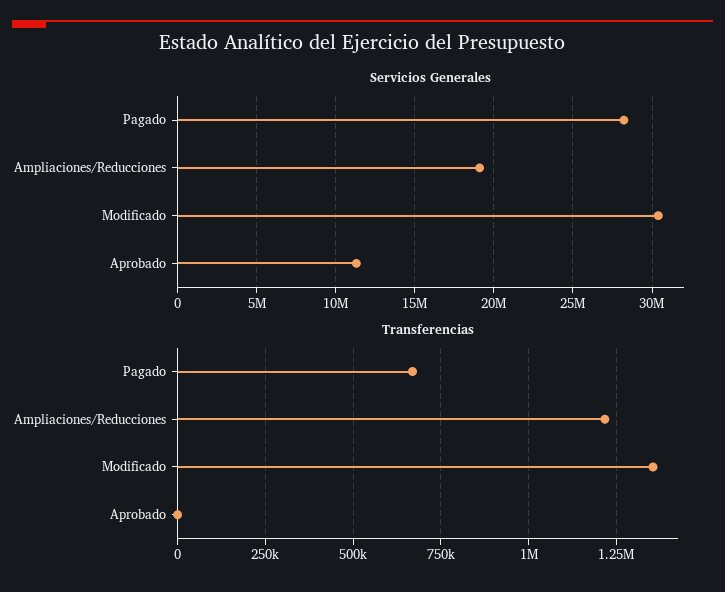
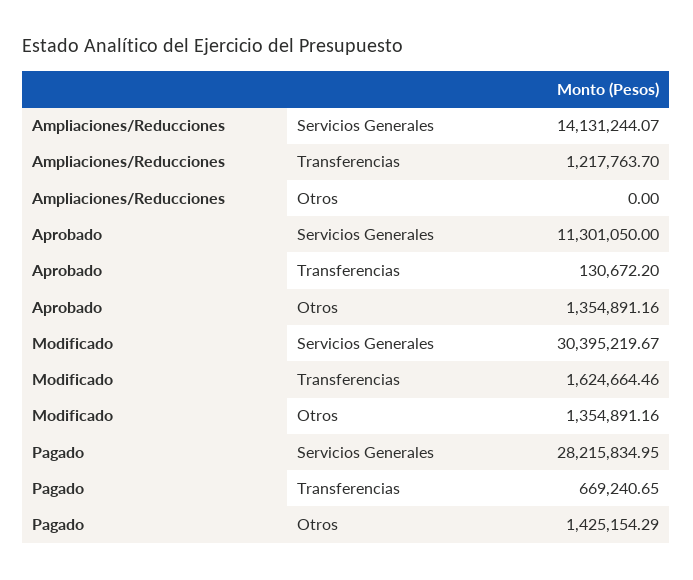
  {
    "Servicios Generales": {
      "Pagado": 28215834.95,
-     "Ampliaciones/Reducciones": 19000000,
+     "Ampliaciones/Reducciones": 14131244.07,
      "Modificado": 30395219.67,
      "Aprobado": 11301050
    },
    "Transferencias": {
      "Pagado": 669240.65,
      "Ampliaciones/Reducciones": 1217763.7,
-     "Modificado": 1350000,
+     "Modificado": 1624664.46,
-     "Aprobado": 0
+     "Aprobado": 130672.2
-   }
+   },
+   "Otros": {
+     "Ampliaciones/Reducciones": 0,
+     "Aprobado": 1354891.16,
+     "Modificado": 1354891.16,
+     "Pagado": 1425154.29
+   }
  }

